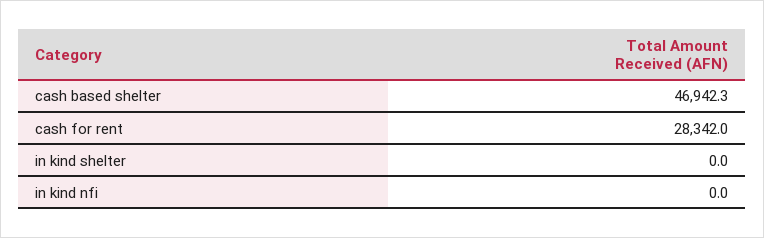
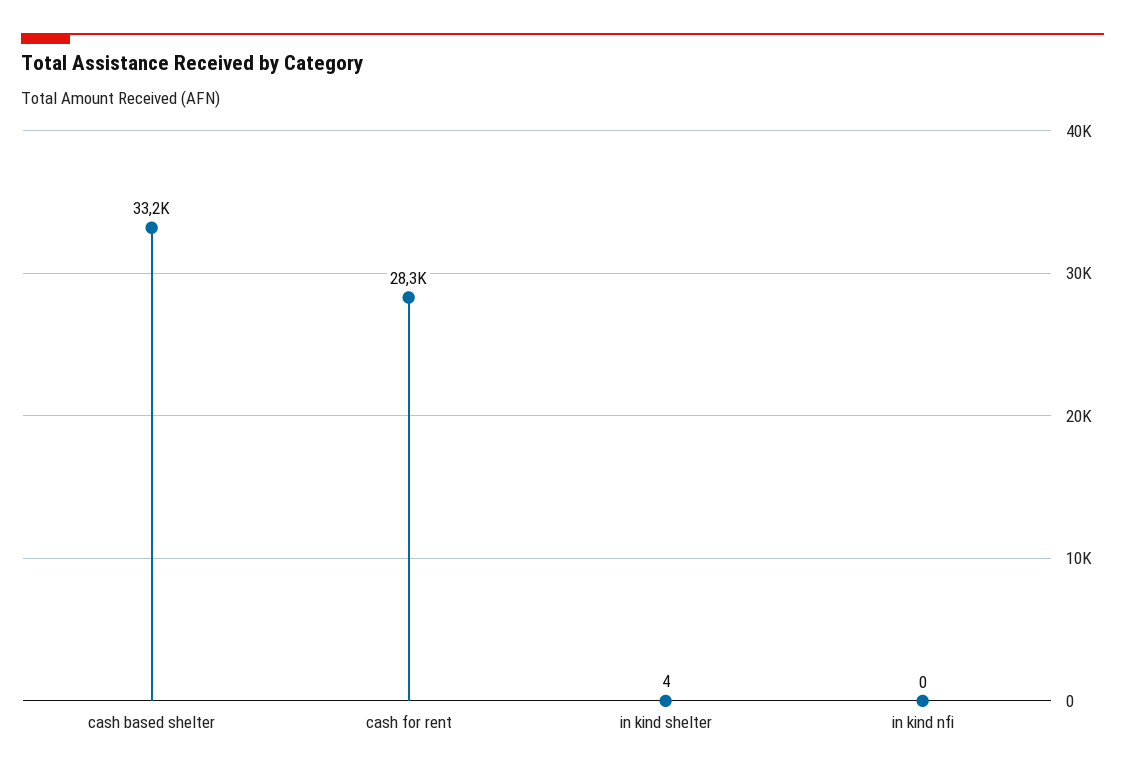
  {
-   "cash based shelter": 46942.3,
+   "cash based shelter": 33200,
    "cash for rent": 28342,
-   "in kind shelter": 0,
+   "in kind shelter": 4,
    "in kind nfi": 0
  }

